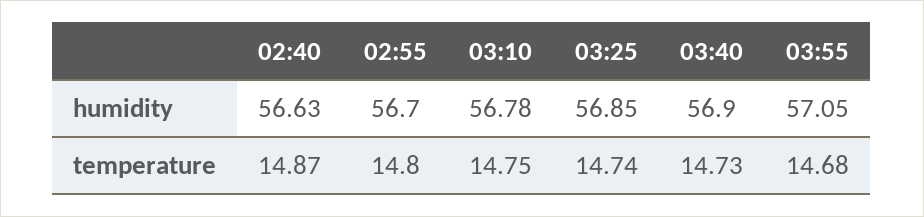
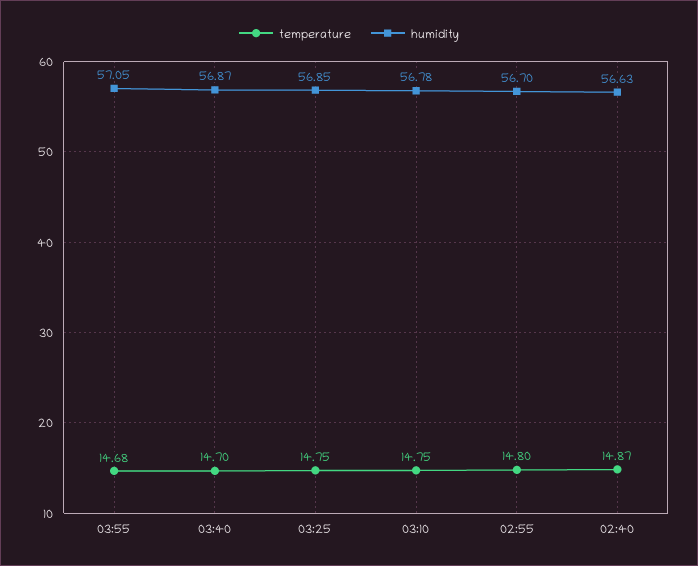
  {
    "humidity": {
      "02:40": 56.63,
      "02:55": 56.7,
      "03:10": 56.78,
      "03:25": 56.85,
-     "03:40": 56.9,
+     "03:40": 56.87,
      "03:55": 57.05
    },
    "temperature": {
      "02:40": 14.87,
      "02:55": 14.8,
      "03:10": 14.75,
-     "03:25": 14.74,
+     "03:25": 14.75,
-     "03:40": 14.73,
+     "03:40": 14.7,
      "03:55": 14.68
    }
  }

